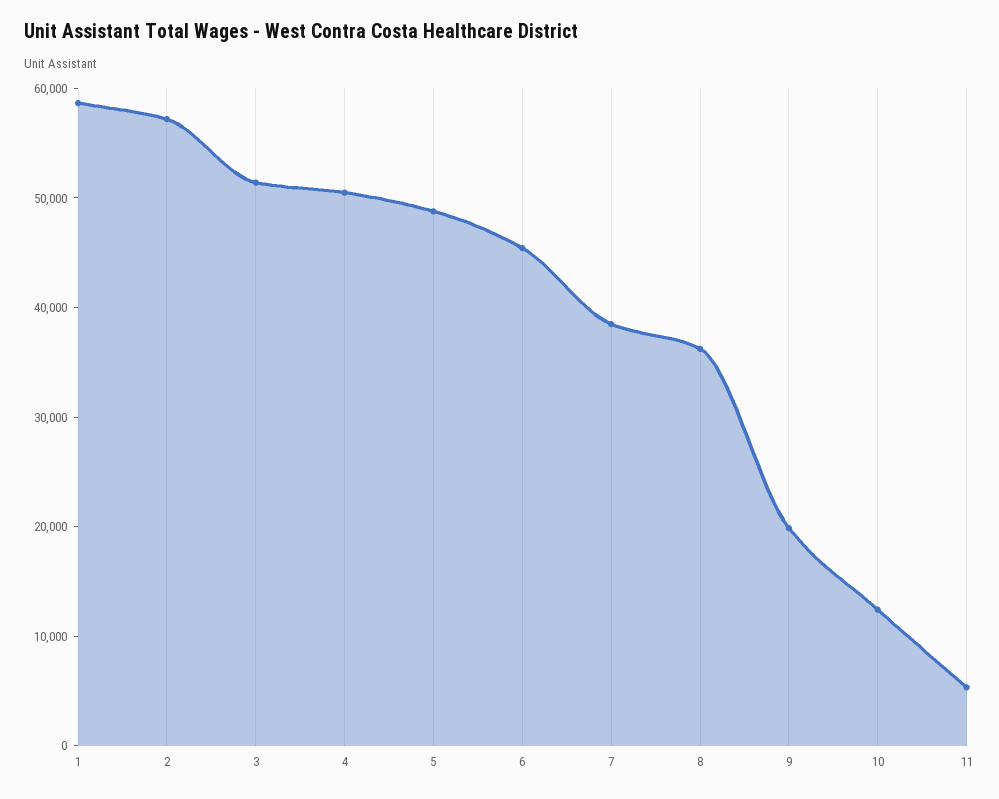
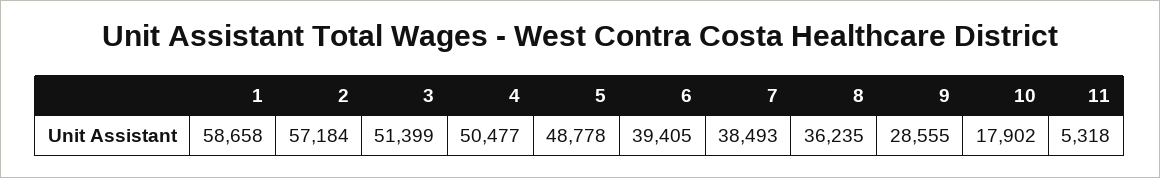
  {
    "1": 58658,
    "2": 57184,
    "3": 51399,
    "4": 50477,
    "5": 48778,
-   "6": 46000,
+   "6": 39405,
    "7": 38493,
    "8": 36235,
-   "9": 20000,
+   "9": 28555,
-   "10": 12000,
+   "10": 17902,
    "11": 5318
  }

